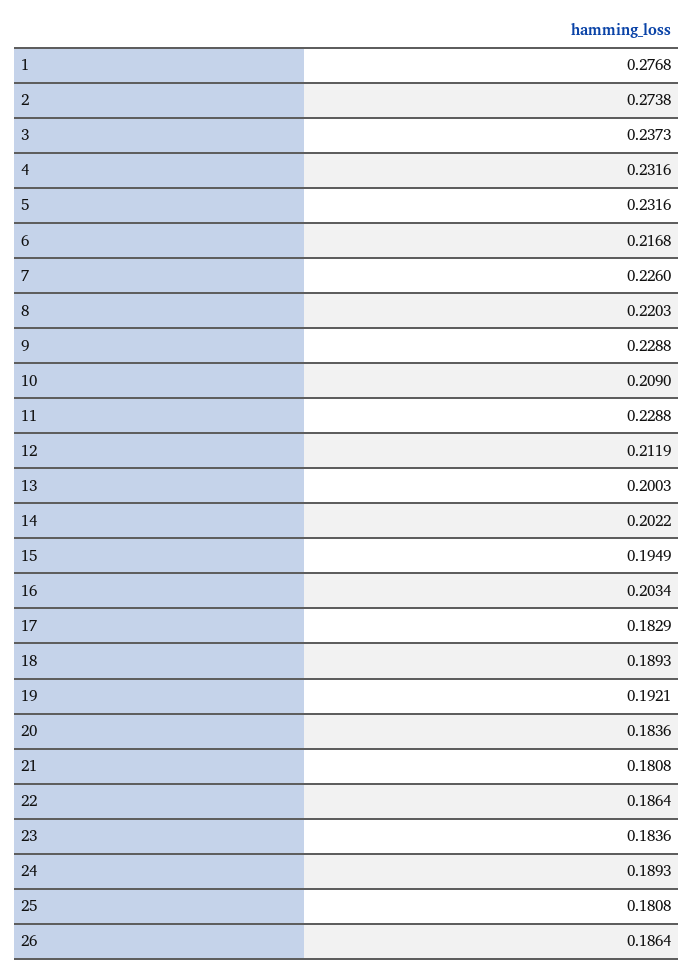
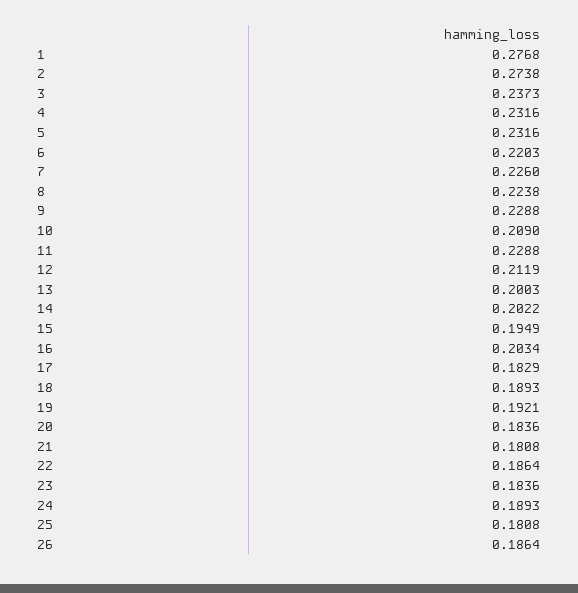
  {
    "1": 0.2768,
    "2": 0.2738,
    "3": 0.2373,
    "4": 0.2316,
    "5": 0.2316,
-   "6": 0.2168,
+   "6": 0.2203,
    "7": 0.226,
-   "8": 0.2203,
+   "8": 0.2238,
    "9": 0.2288,
    "10": 0.209,
    "11": 0.2288,
    "12": 0.2119,
    "13": 0.2003,
    "14": 0.2022,
    "15": 0.1949,
    "16": 0.2034,
    "17": 0.1829,
    "18": 0.1893,
    "19": 0.1921,
    "20": 0.1836,
    "21": 0.1808,
    "22": 0.1864,
    "23": 0.1836,
    "24": 0.1893,
    "25": 0.1808,
    "26": 0.1864
  }

